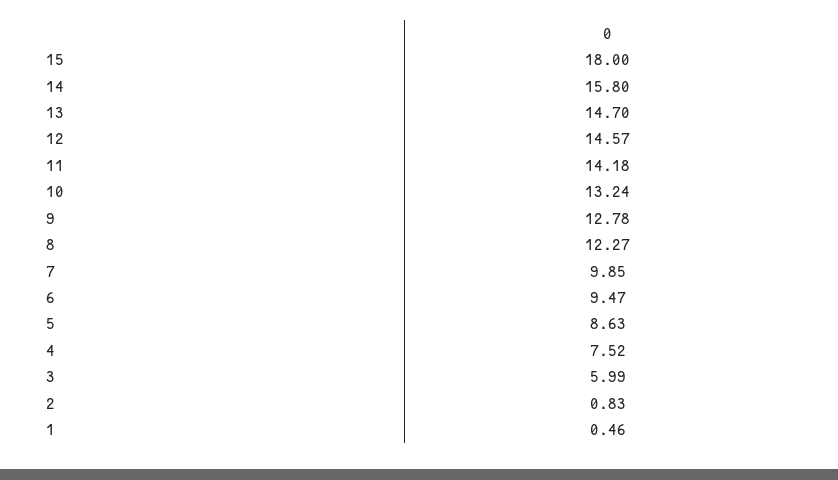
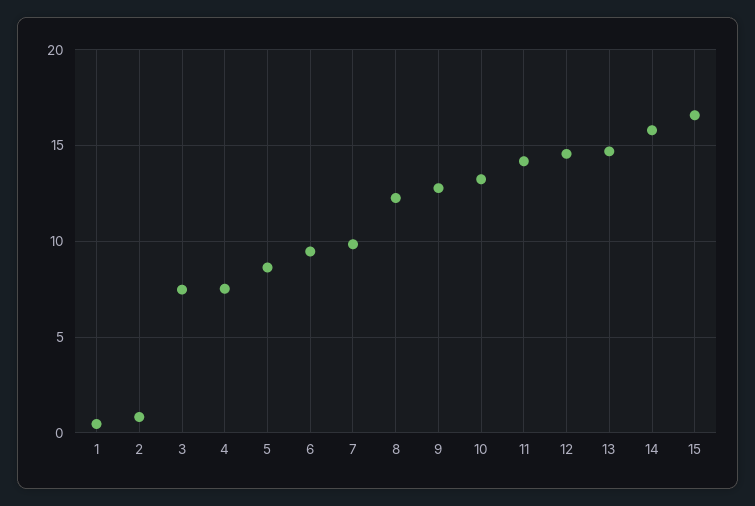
  {
-   "15": 18,
+   "15": 16.5,
    "14": 15.8,
    "13": 14.7,
    "12": 14.57,
    "11": 14.18,
    "10": 13.24,
    "9": 12.78,
    "8": 12.27,
    "7": 9.85,
    "6": 9.47,
    "5": 8.63,
    "4": 7.52,
-   "3": 5.99,
+   "3": 7.5,
    "2": 0.83,
    "1": 0.46
  }

